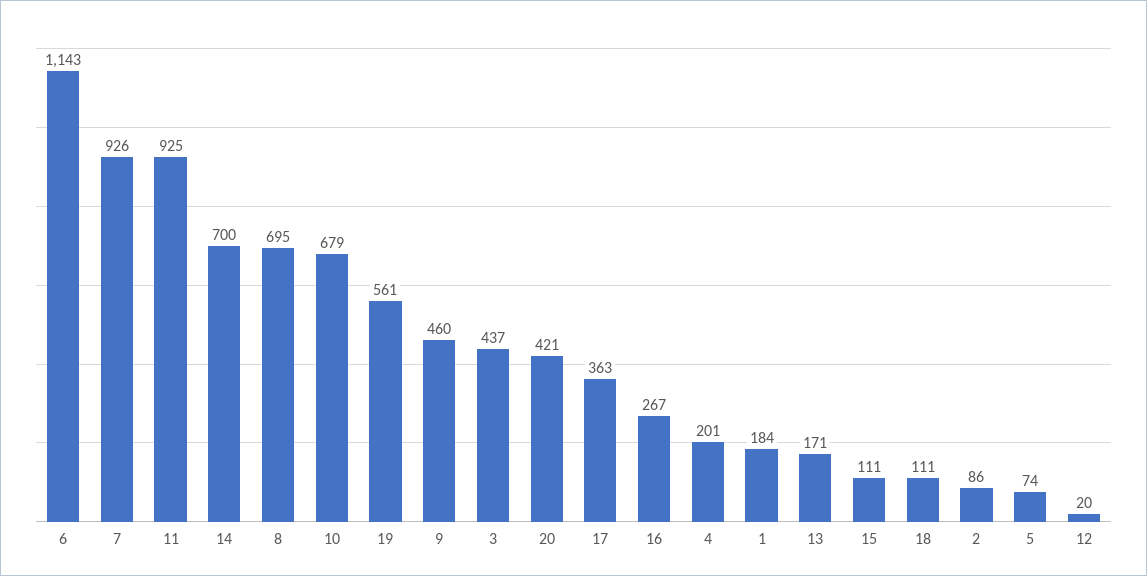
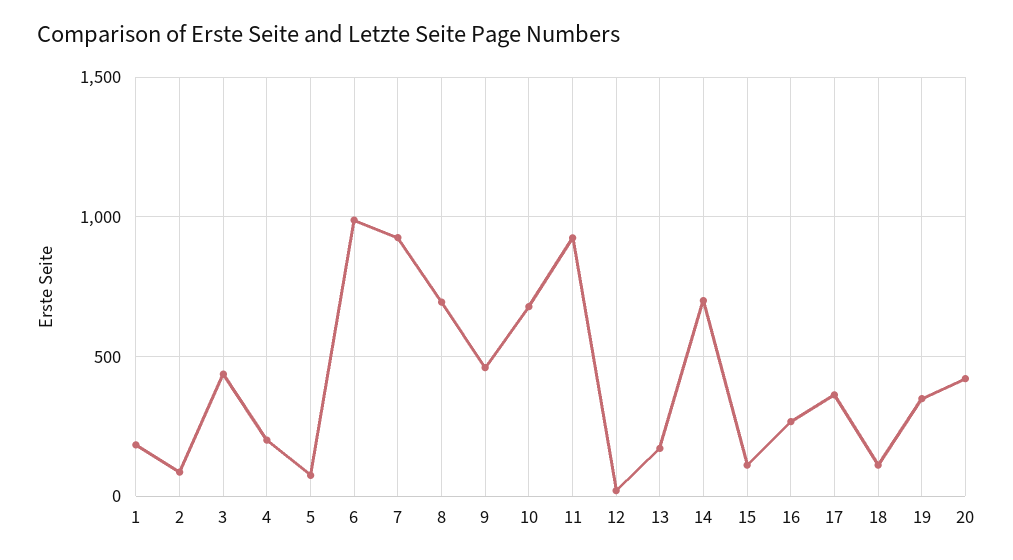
  {
-   "6": 1143,
+   "6": 1000,
    "7": 926,
    "11": 925,
    "14": 700,
    "8": 695,
    "10": 679,
-   "19": 561,
+   "19": 350,
    "9": 460,
    "3": 437,
    "20": 421,
    "17": 363,
    "16": 267,
    "4": 201,
    "1": 184,
    "13": 171,
    "15": 111,
    "18": 111,
    "2": 86,
    "5": 74,
    "12": 20
  }

